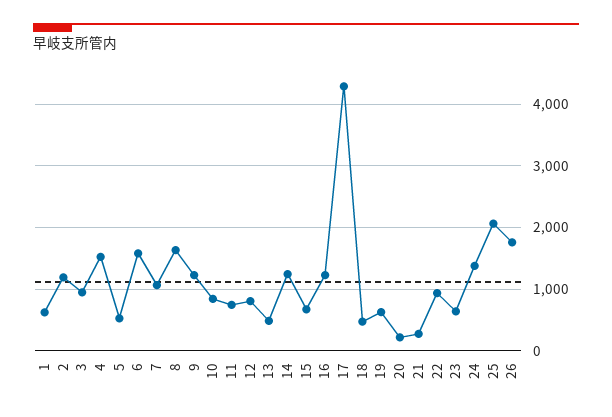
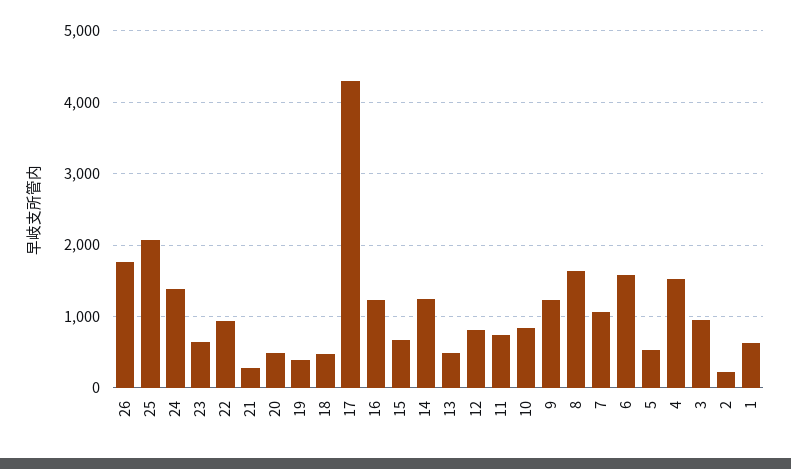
  {
    "1": 600,
-   "2": 1200,
+   "2": 200,
    "3": 900,
    "4": 1500,
    "5": 500,
    "6": 1600,
    "7": 1100,
    "8": 1600,
    "9": 1200,
    "10": 800,
    "11": 700,
    "12": 800,
    "13": 500,
    "14": 1200,
    "15": 700,
    "16": 1200,
    "17": 4300,
    "18": 500,
-   "19": 600,
+   "19": 400,
-   "20": 200,
+   "20": 500,
    "21": 300,
    "22": 900,
    "23": 600,
    "24": 1400,
    "25": 2100,
    "26": 1800
  }

